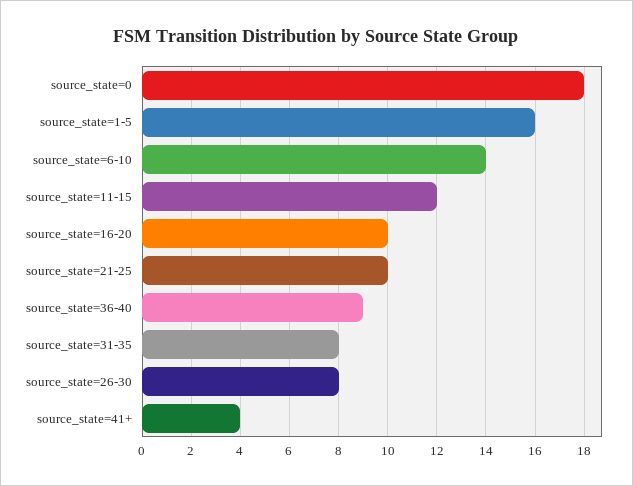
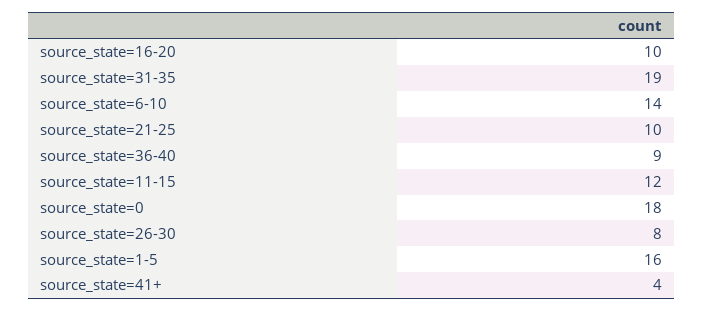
  {
    "source_state=0": 18,
    "source_state=1-5": 16,
    "source_state=6-10": 14,
    "source_state=11-15": 12,
    "source_state=16-20": 10,
    "source_state=21-25": 10,
    "source_state=36-40": 9,
-   "source_state=31-35": 8,
+   "source_state=31-35": 19,
    "source_state=26-30": 8,
    "source_state=41+": 4
  }

